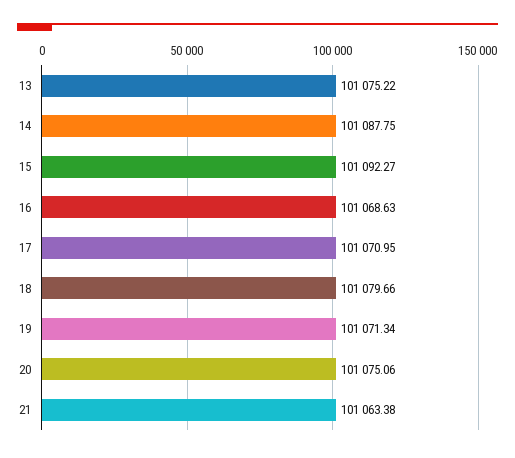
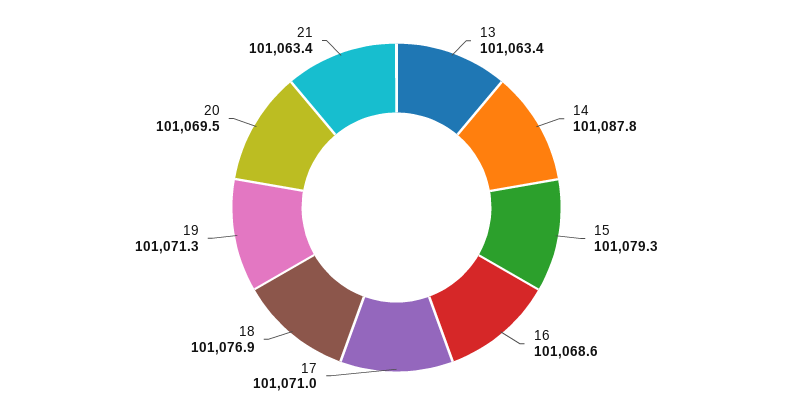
  {
-   "13": 101075.22,
+   "13": 101063.4,
    "14": 101087.75,
-   "15": 101092.27,
+   "15": 101079.3,
    "16": 101068.63,
    "17": 101070.95,
-   "18": 101079.66,
+   "18": 101076.9,
    "19": 101071.34,
-   "20": 101075.06,
+   "20": 101069.5,
    "21": 101063.38
  }

